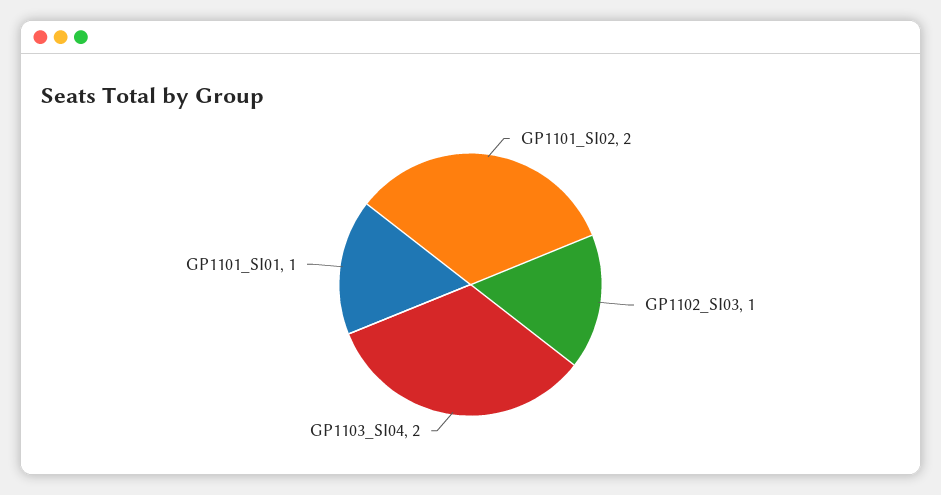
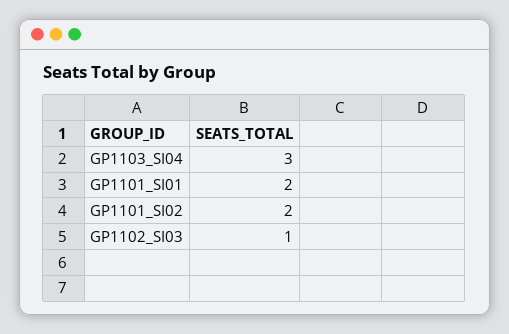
  {
    "GP1101_SI02": 2,
    "GP1102_SI03": 1,
-   "GP1103_SI04": 2,
+   "GP1103_SI04": 3,
-   "GP1101_SI01": 1
+   "GP1101_SI01": 2
  }

